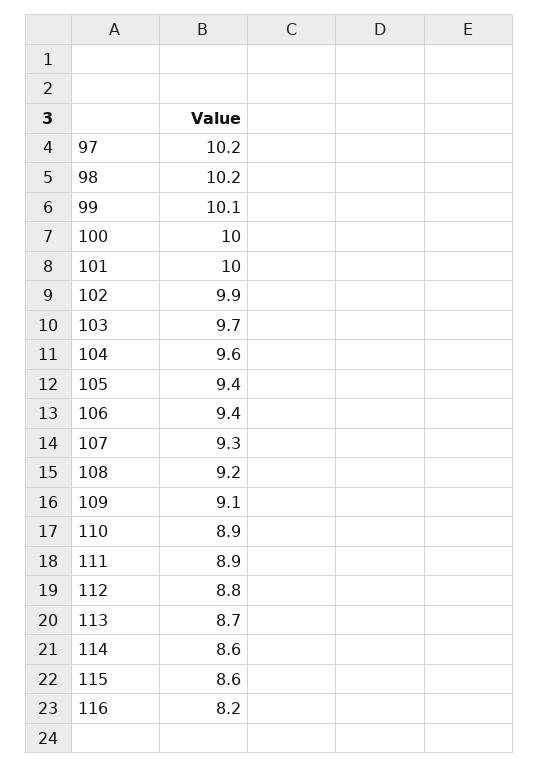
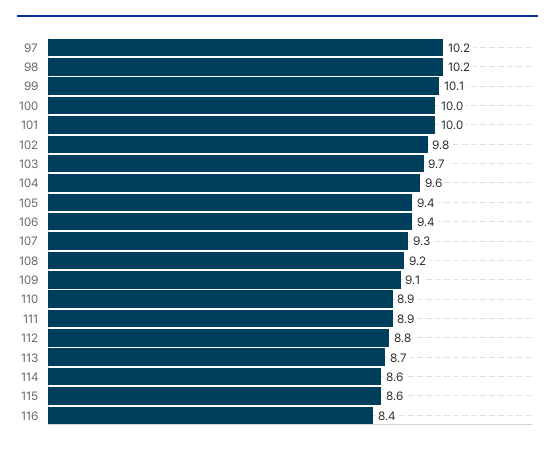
  {
    "97": 10.2,
    "98": 10.2,
    "99": 10.1,
    "100": 10,
    "101": 10,
-   "102": 9.9,
+   "102": 9.8,
    "103": 9.7,
    "104": 9.6,
    "105": 9.4,
    "106": 9.4,
    "107": 9.3,
    "108": 9.2,
    "109": 9.1,
    "110": 8.9,
    "111": 8.9,
    "112": 8.8,
    "113": 8.7,
    "114": 8.6,
    "115": 8.6,
-   "116": 8.2
+   "116": 8.4
  }

